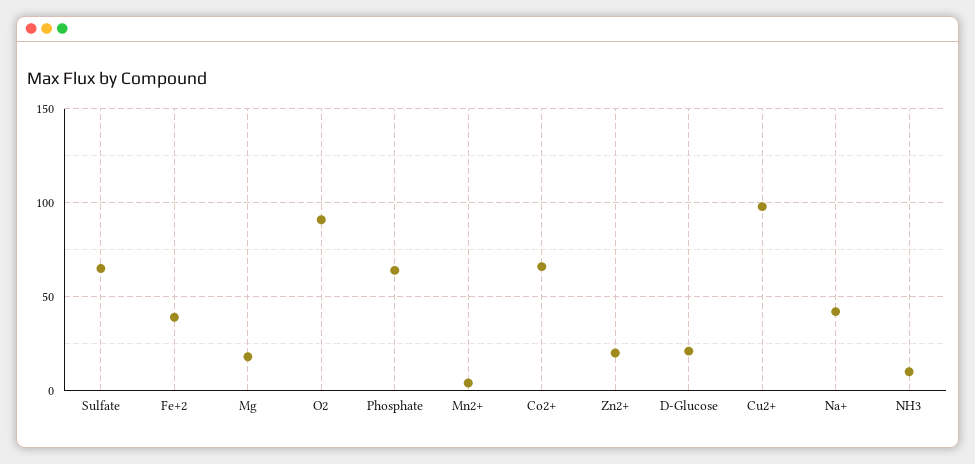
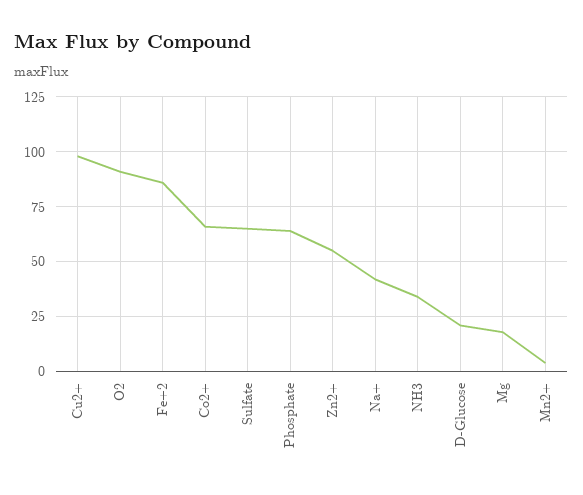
  {
    "Sulfate": 65,
-   "Fe+2": 40,
+   "Fe+2": 85,
    "Mg": 20,
    "O2": 90,
    "Phosphate": 65,
    "Mn2+": 5,
    "Co2+": 65,
-   "Zn2+": 20,
+   "Zn2+": 55,
    "D-Glucose": 20,
    "Cu2+": 100,
    "Na+": 40,
-   "NH3": 10
+   "NH3": 35
  }

